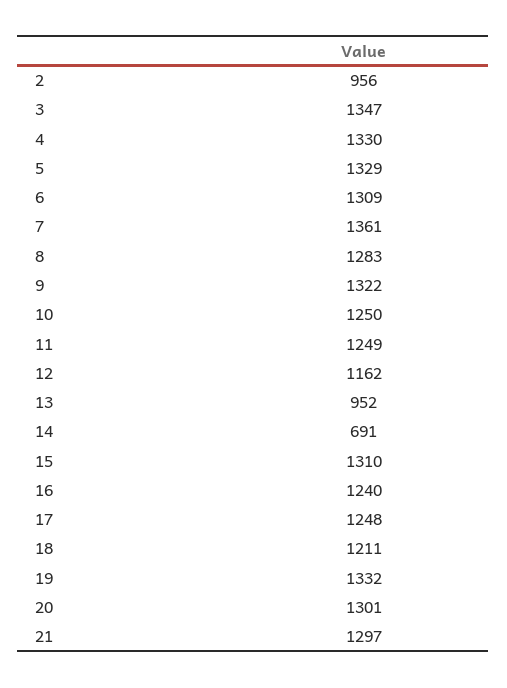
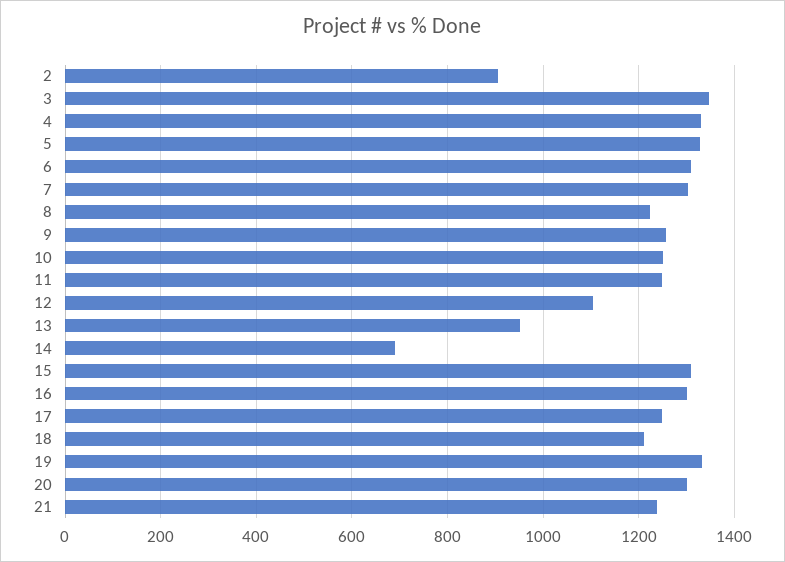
  {
-   "2": 956,
+   "2": 900,
    "3": 1347,
    "4": 1330,
    "5": 1329,
    "6": 1309,
-   "7": 1361,
+   "7": 1300,
-   "8": 1283,
+   "8": 1220,
-   "9": 1322,
+   "9": 1260,
    "10": 1250,
    "11": 1249,
-   "12": 1162,
+   "12": 1100,
    "13": 952,
    "14": 691,
    "15": 1310,
-   "16": 1240,
+   "16": 1300,
    "17": 1248,
    "18": 1211,
    "19": 1332,
    "20": 1301,
-   "21": 1297
+   "21": 1240
  }

